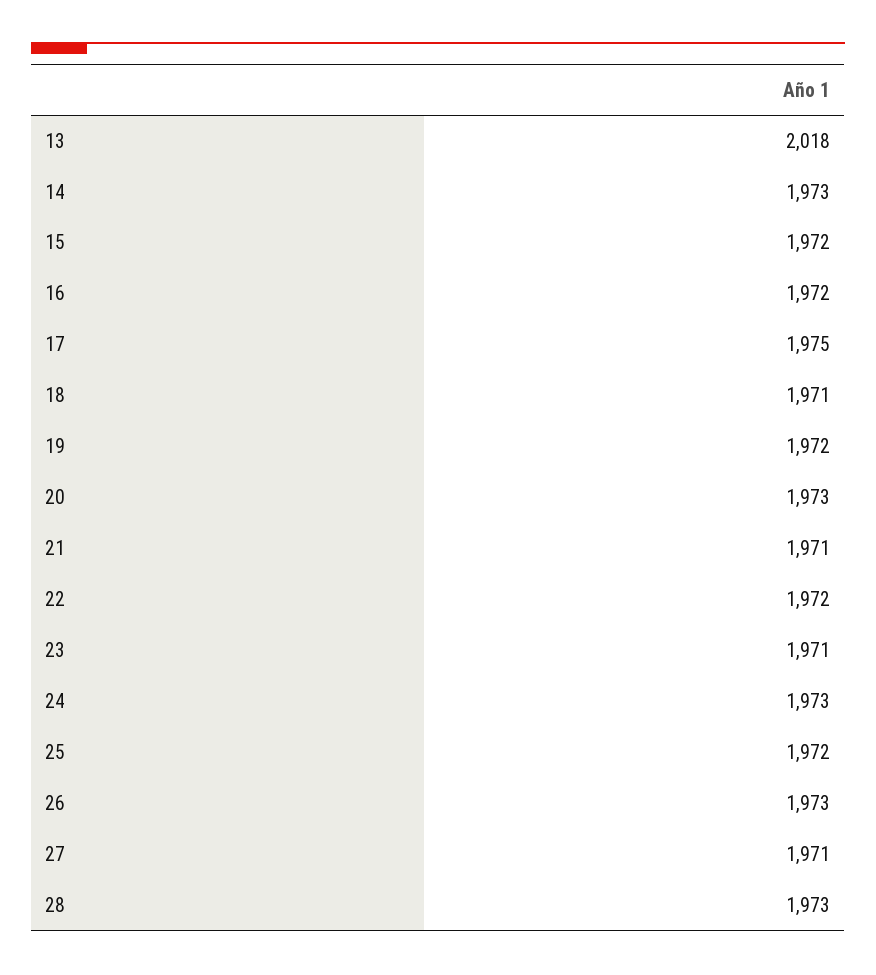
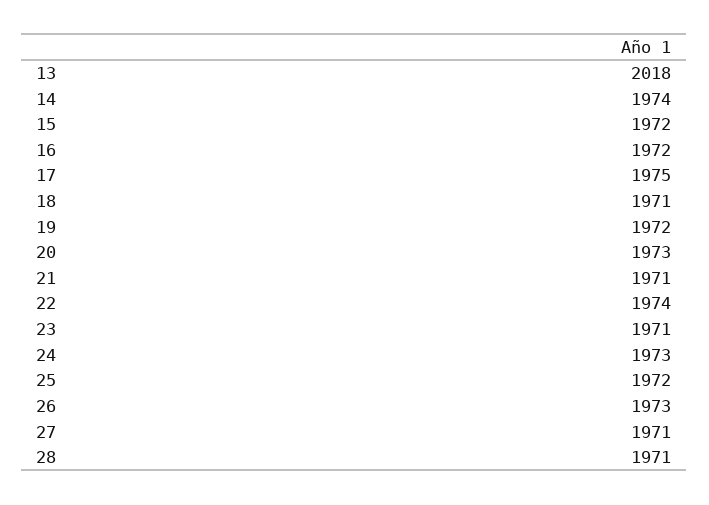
  {
    "13": 2018,
-   "14": 1973,
+   "14": 1974,
    "15": 1972,
    "16": 1972,
    "17": 1975,
    "18": 1971,
    "19": 1972,
    "20": 1973,
    "21": 1971,
-   "22": 1972,
+   "22": 1974,
    "23": 1971,
    "24": 1973,
    "25": 1972,
    "26": 1973,
    "27": 1971,
-   "28": 1973
+   "28": 1971
  }

